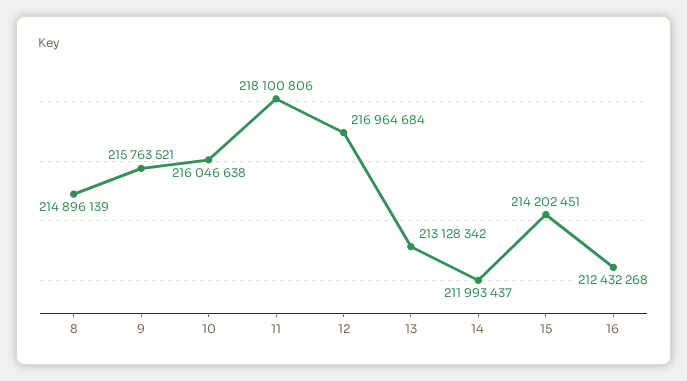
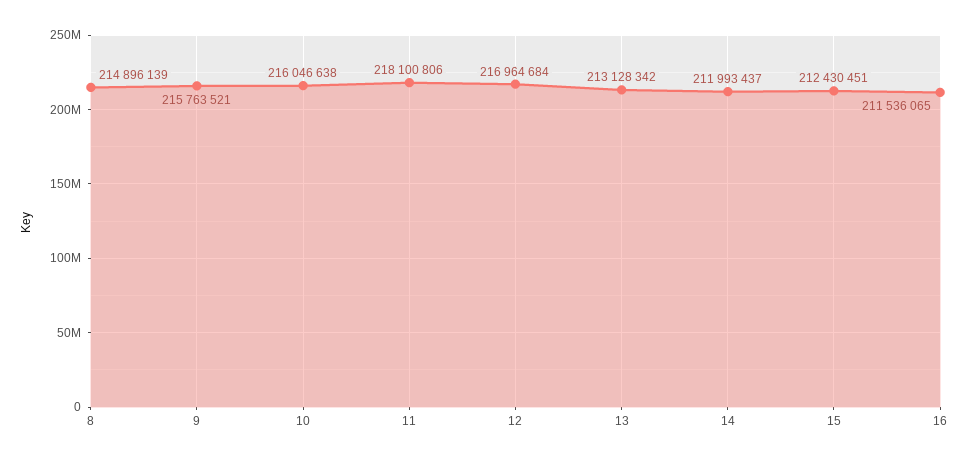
  {
    "8": 214896139,
    "9": 215763521,
    "10": 216046638,
    "11": 218100806,
    "12": 216964684,
    "13": 213128342,
    "14": 211993437,
-   "15": 214202451,
+   "15": 212430451,
-   "16": 212432268
+   "16": 211536065
  }

